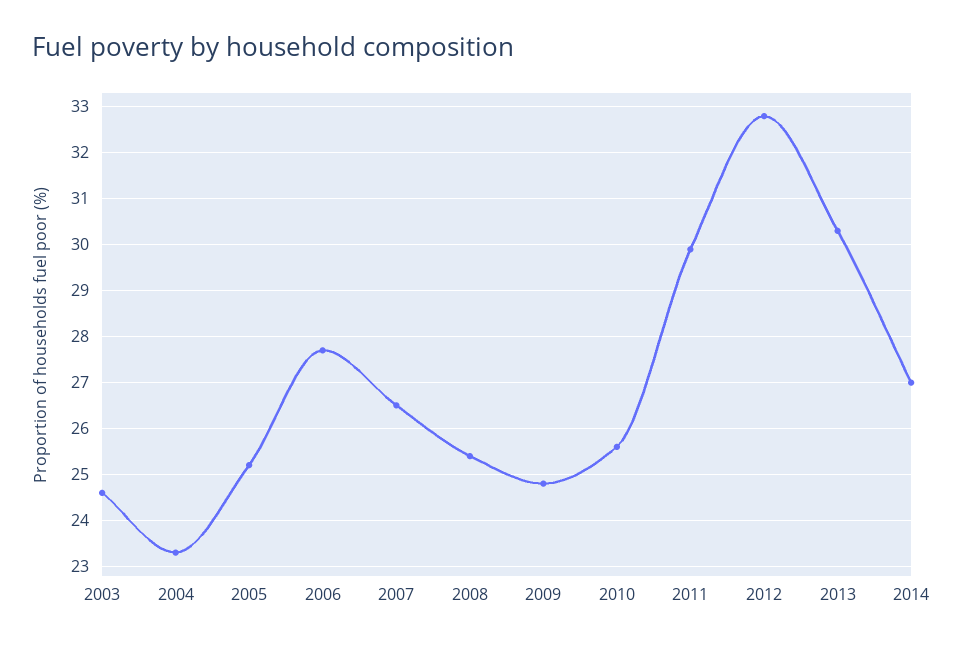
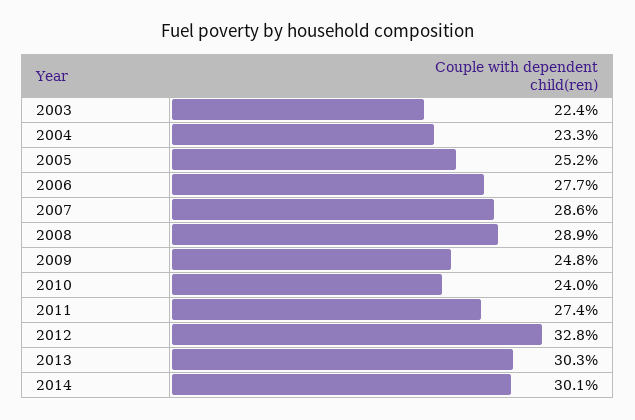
  {
-   "2003": 24.5,
+   "2003": 22.4,
    "2004": 23.3,
    "2005": 25.2,
    "2006": 27.7,
-   "2007": 26.5,
+   "2007": 28.6,
-   "2008": 25.5,
+   "2008": 28.9,
    "2009": 24.8,
-   "2010": 25.5,
+   "2010": 24,
-   "2011": 30,
+   "2011": 27.4,
    "2012": 32.8,
    "2013": 30.3,
-   "2014": 27
+   "2014": 30.1
  }

